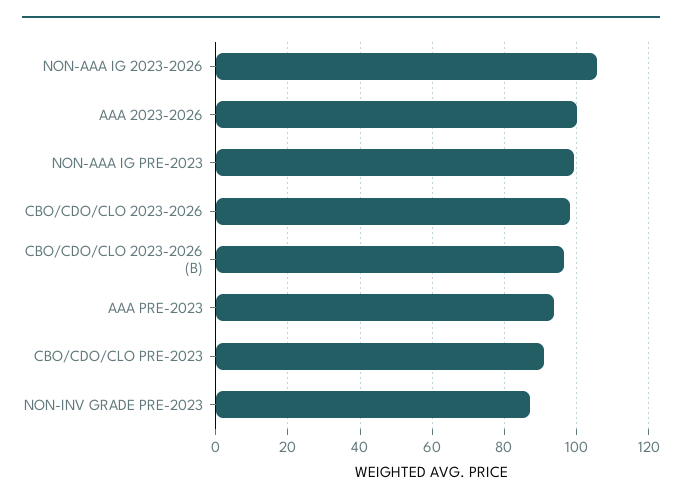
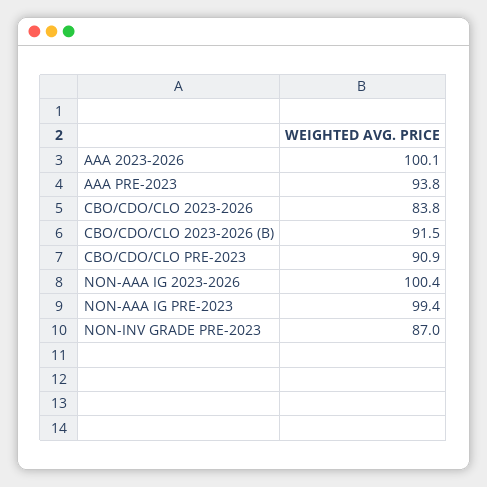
  {
-   "NON-AAA IG 2023-2026": 106,
+   "NON-AAA IG 2023-2026": 100.4,
    "AAA 2023-2026": 100.1,
    "NON-AAA IG PRE-2023": 99.4,
-   "CBO/CDO/CLO 2023-2026": 98,
+   "CBO/CDO/CLO 2023-2026": 83.8,
-   "CBO/CDO/CLO 2023-2026 (B)": 96,
+   "CBO/CDO/CLO 2023-2026 (B)": 91.5,
    "AAA PRE-2023": 93.8,
    "CBO/CDO/CLO PRE-2023": 90.9,
    "NON-INV GRADE PRE-2023": 87
  }

